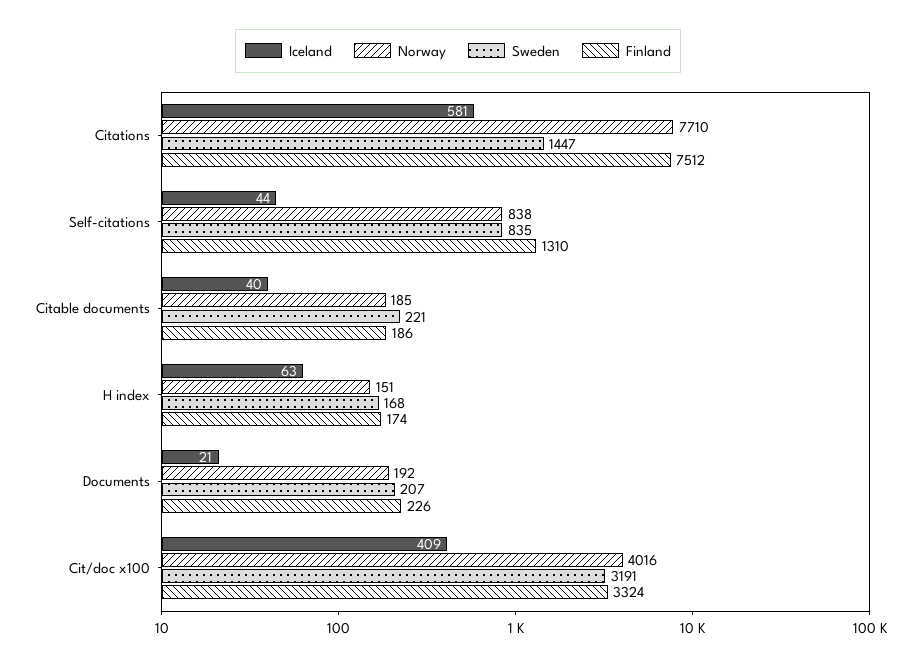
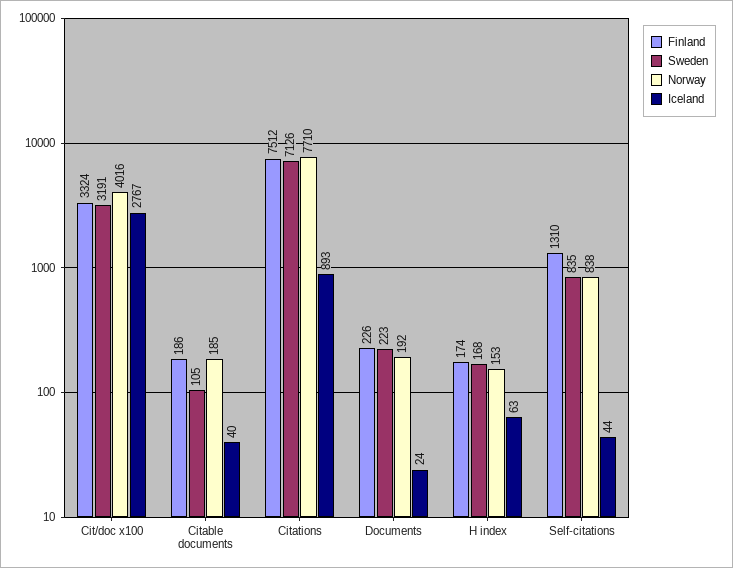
  {
    "Iceland": {
-     "Citations": 581,
+     "Citations": 893,
      "Self-citations": 44,
      "Citable documents": 40,
      "H index": 63,
-     "Documents": 21,
+     "Documents": 24,
-     "Cit/doc x100": 409
+     "Cit/doc x100": 2767
    },
    "Norway": {
      "Citations": 7710,
      "Self-citations": 838,
      "Citable documents": 185,
-     "H index": 151,
+     "H index": 153,
      "Documents": 192,
      "Cit/doc x100": 4016
    },
    "Sweden": {
-     "Citations": 1447,
+     "Citations": 7126,
      "Self-citations": 835,
-     "Citable documents": 221,
+     "Citable documents": 105,
      "H index": 168,
-     "Documents": 207,
+     "Documents": 223,
      "Cit/doc x100": 3191
    },
    "Finland": {
      "Citations": 7512,
      "Self-citations": 1310,
      "Citable documents": 186,
      "H index": 174,
      "Documents": 226,
      "Cit/doc x100": 3324
    }
  }

